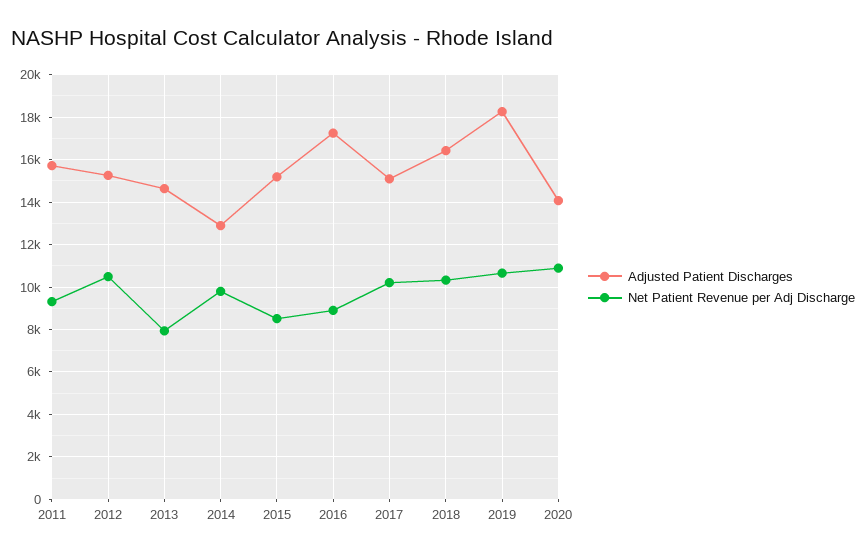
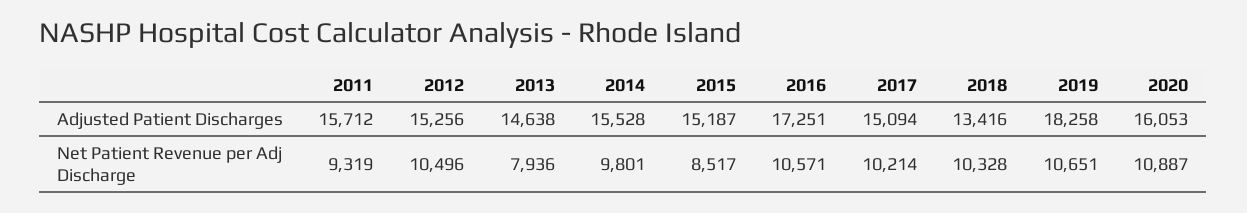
  {
    "Adjusted Patient Discharges": {
      "2011": 15712,
      "2012": 15256,
      "2013": 14638,
-     "2014": 13000,
+     "2014": 15528,
      "2015": 15187,
      "2016": 17251,
      "2017": 15094,
-     "2018": 16500,
+     "2018": 13416,
      "2019": 18258,
-     "2020": 14000
+     "2020": 16053
    },
    "Net Patient Revenue per Adj Discharge": {
      "2011": 9319,
      "2012": 10496,
      "2013": 7936,
      "2014": 9801,
      "2015": 8517,
-     "2016": 9000,
+     "2016": 10571,
      "2017": 10214,
      "2018": 10328,
      "2019": 10651,
      "2020": 10887
    }
  }

